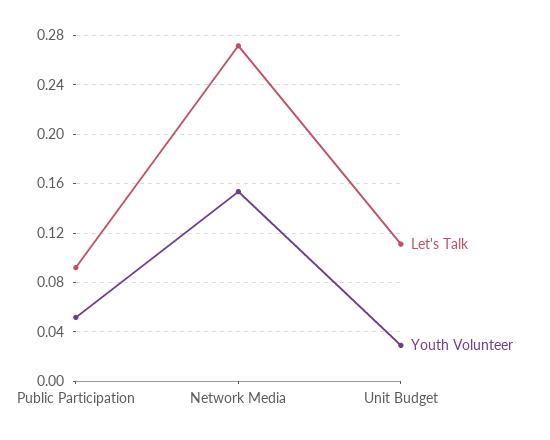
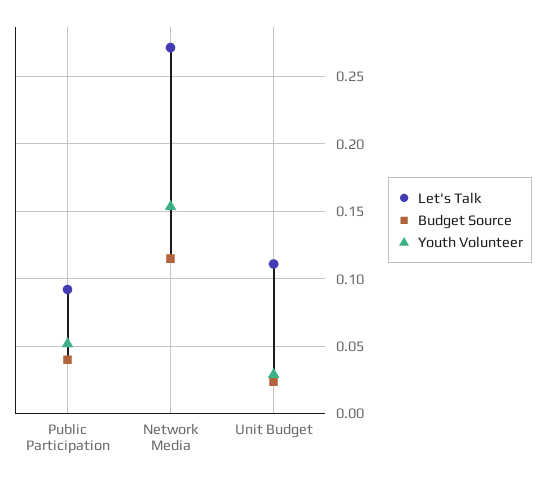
  {
    "Let's Talk": {
      "Public Participation": 0.09,
      "Network Media": 0.27,
      "Unit Budget": 0.11
    },
    "Youth Volunteer": {
      "Public Participation": 0.05,
      "Network Media": 0.155,
      "Unit Budget": 0.03
-   }
+   },
+   "Budget Source": {
+     "Public Participation": 0.04,
+     "Network Media": 0.115,
+     "Unit Budget": 0.025
+   }
  }

